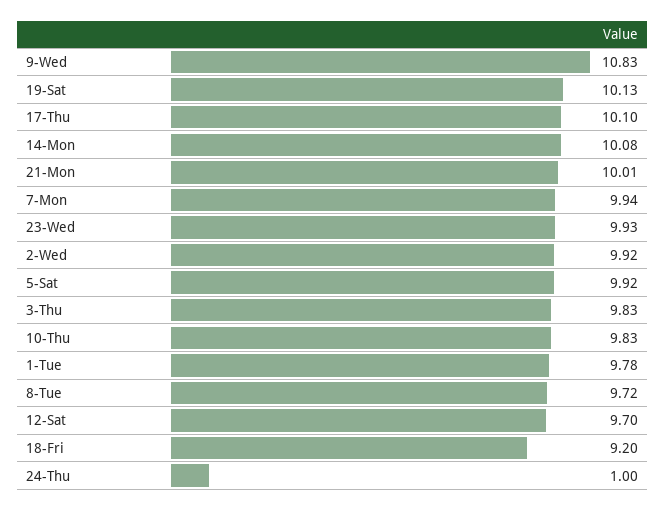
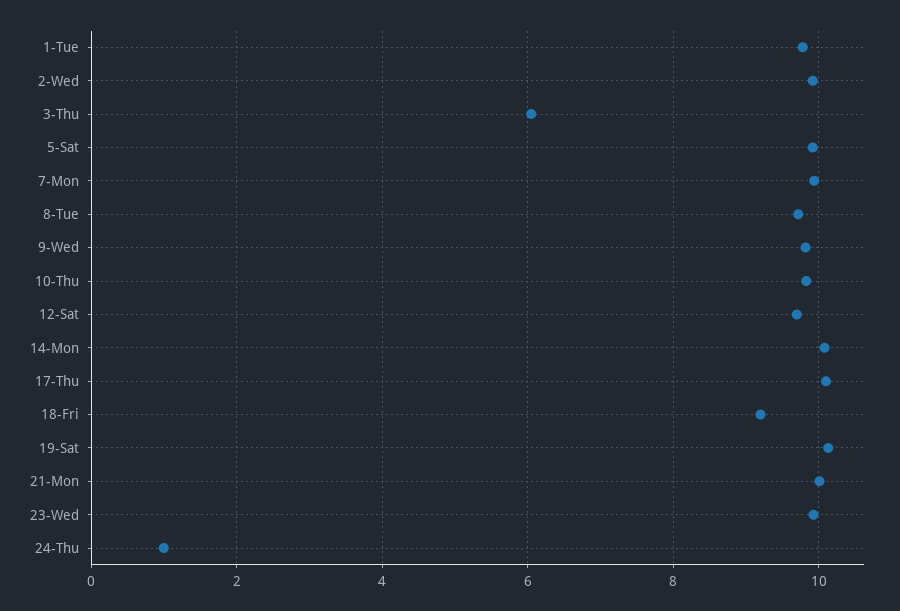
  {
-   "9-Wed": 10.83,
+   "9-Wed": 9.8,
    "19-Sat": 10.13,
    "17-Thu": 10.1,
    "14-Mon": 10.08,
    "21-Mon": 10.01,
    "7-Mon": 9.94,
    "23-Wed": 9.93,
    "2-Wed": 9.92,
    "5-Sat": 9.92,
-   "3-Thu": 9.83,
+   "3-Thu": 6,
    "10-Thu": 9.83,
    "1-Tue": 9.78,
    "8-Tue": 9.72,
    "12-Sat": 9.7,
    "18-Fri": 9.2,
    "24-Thu": 1
  }

